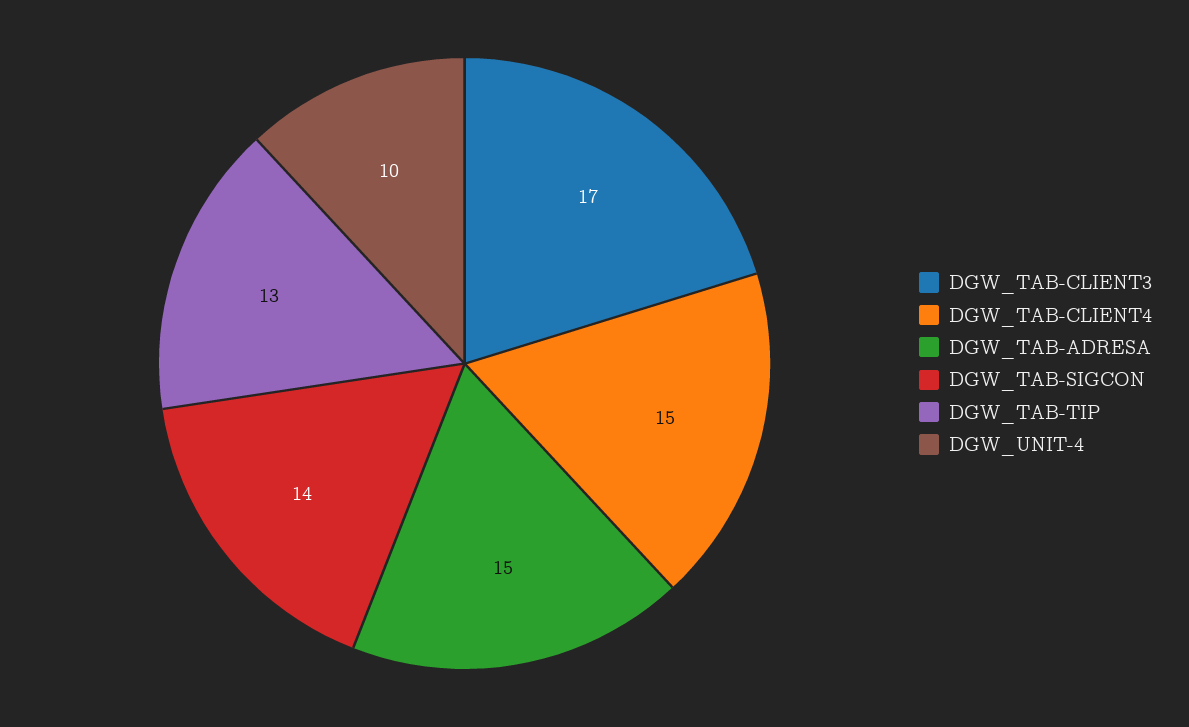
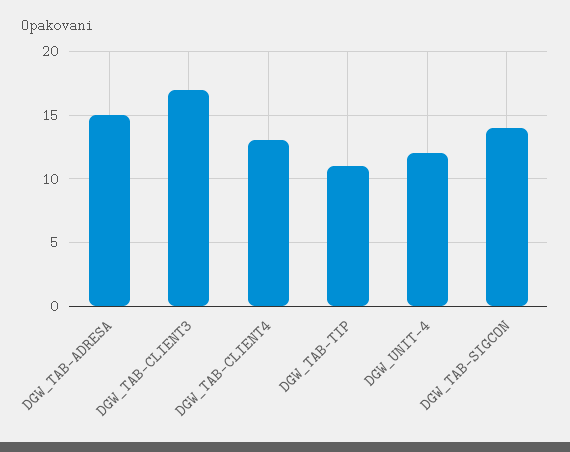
  {
    "DGW_TAB-CLIENT3": 17,
-   "DGW_TAB-CLIENT4": 15,
+   "DGW_TAB-CLIENT4": 13,
    "DGW_TAB-ADRESA": 15,
    "DGW_TAB-SIGCON": 14,
-   "DGW_TAB-TIP": 13,
+   "DGW_TAB-TIP": 11,
-   "DGW_UNIT-4": 10
+   "DGW_UNIT-4": 12
  }

